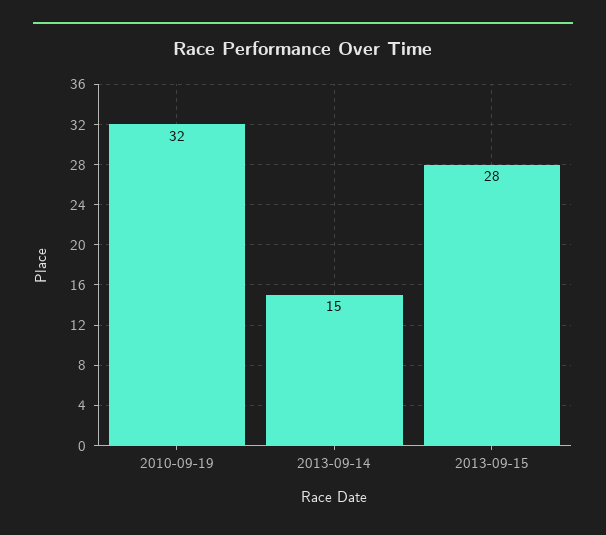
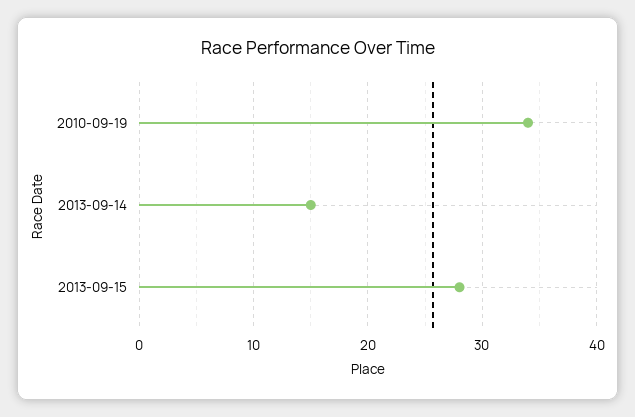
  {
-   "2010-09-19": 32,
+   "2010-09-19": 34,
    "2013-09-14": 15,
    "2013-09-15": 28
  }

